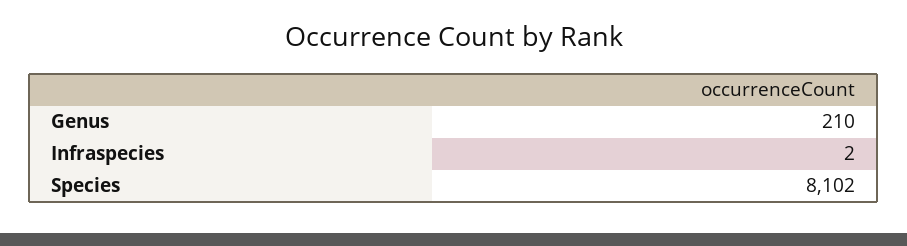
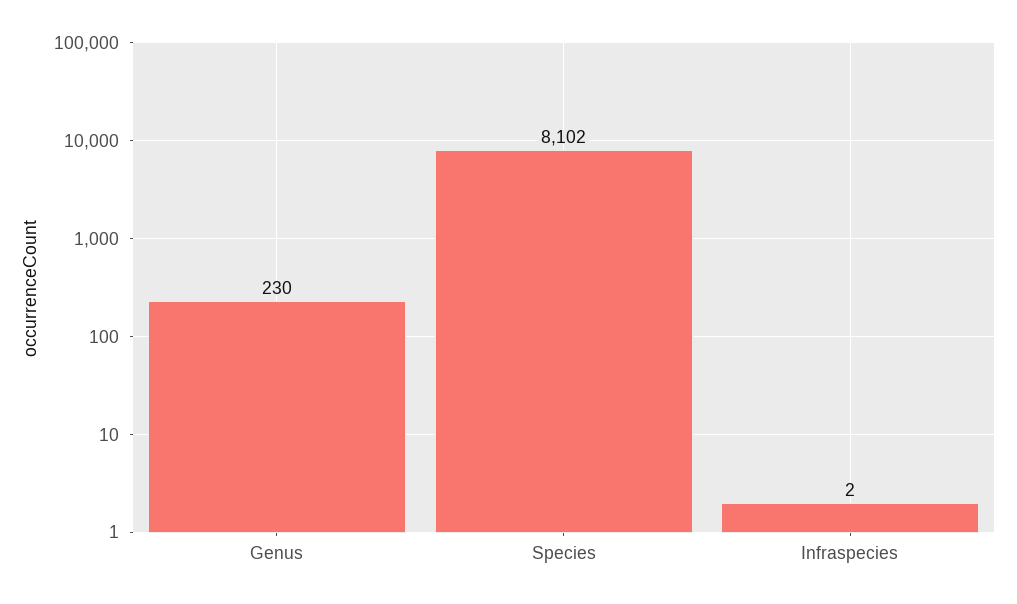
  {
-   "Genus": 210,
+   "Genus": 230,
    "Infraspecies": 2,
    "Species": 8102
  }

